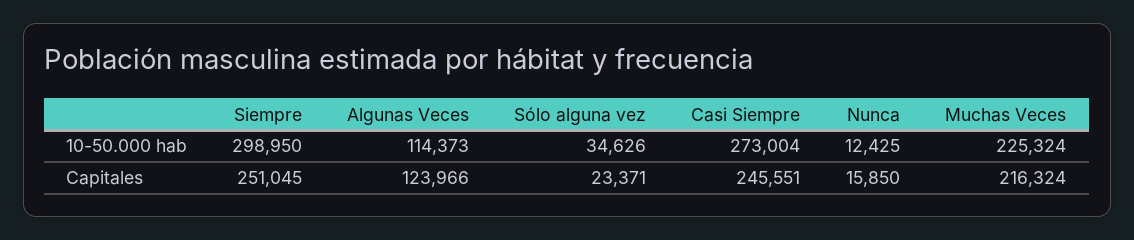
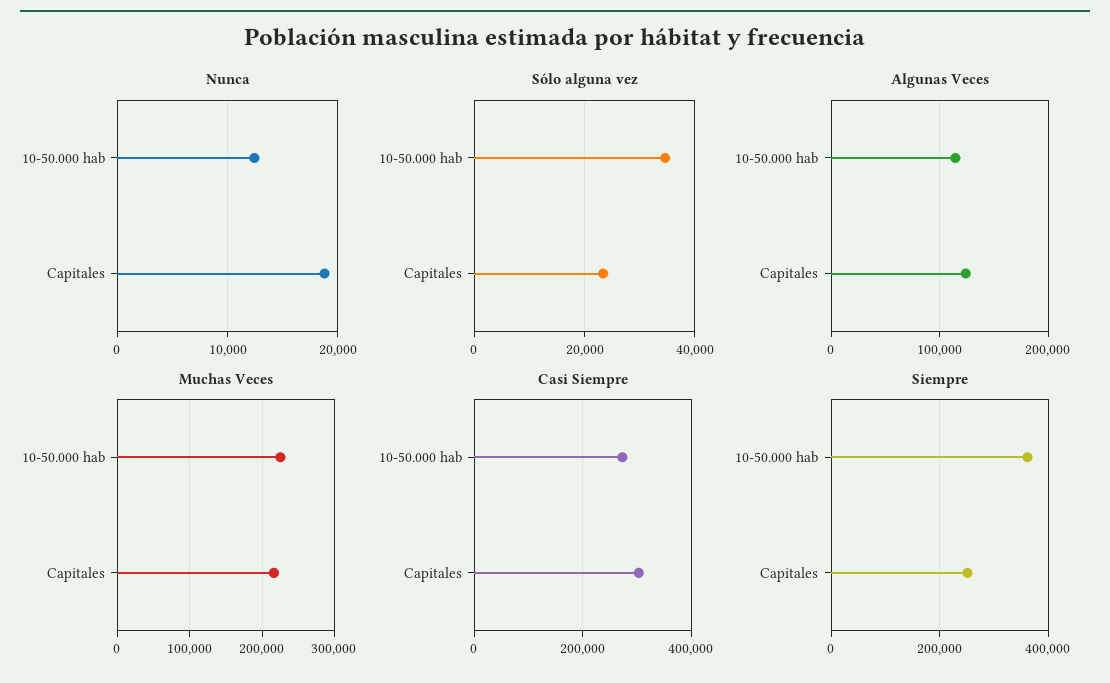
  {
    "Siempre": {
-     "10-50.000 hab": 298950,
+     "10-50.000 hab": 360000,
      "Capitales": 251045
    },
    "Algunas Veces": {
      "10-50.000 hab": 114373,
      "Capitales": 123966
    },
    "Sólo alguna vez": {
      "10-50.000 hab": 34626,
      "Capitales": 23371
    },
    "Casi Siempre": {
      "10-50.000 hab": 273004,
-     "Capitales": 245551
+     "Capitales": 300000
    },
    "Nunca": {
      "10-50.000 hab": 12425,
-     "Capitales": 15850
+     "Capitales": 19000
    },
    "Muchas Veces": {
      "10-50.000 hab": 225324,
      "Capitales": 216324
    }
  }

